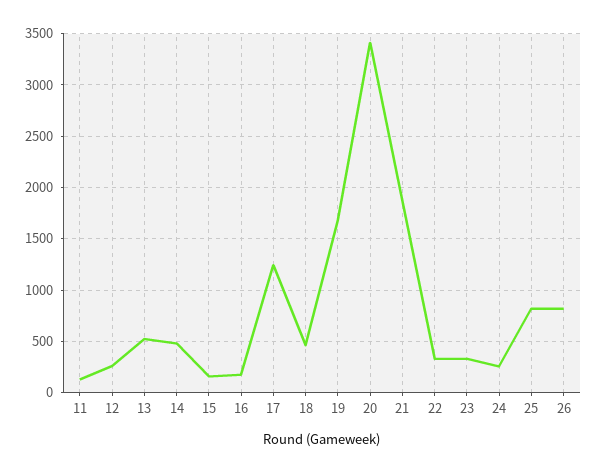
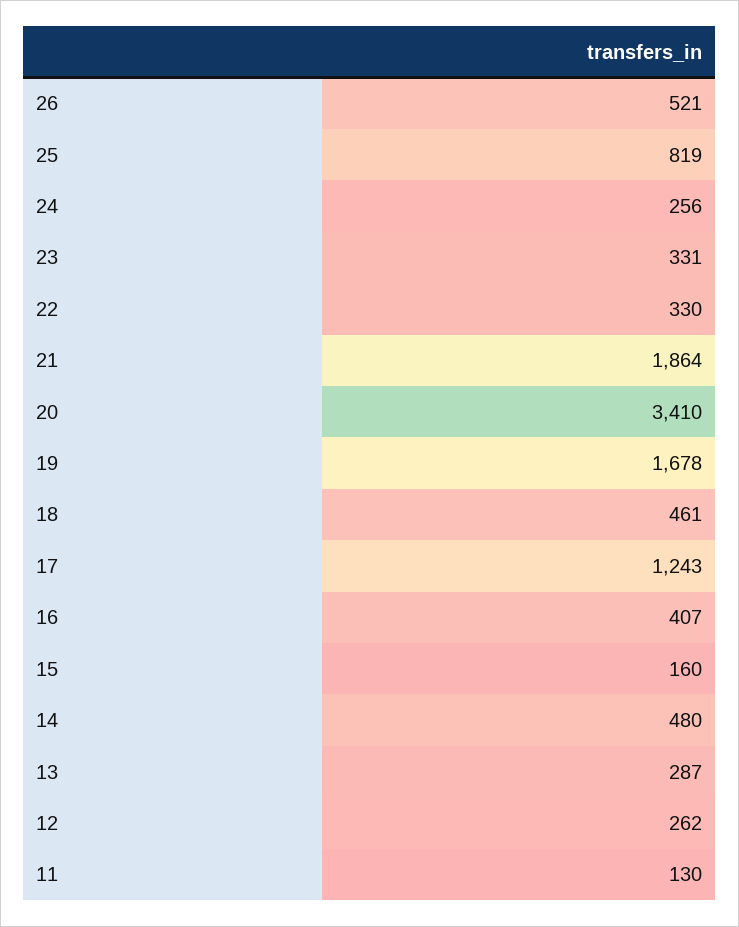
  {
    "11": 130,
    "12": 262,
-   "13": 500,
+   "13": 287,
    "14": 480,
    "15": 160,
-   "16": 200,
+   "16": 407,
    "17": 1243,
    "18": 461,
    "19": 1678,
    "20": 3410,
    "21": 1864,
    "22": 330,
    "23": 331,
    "24": 256,
    "25": 819,
-   "26": 800
+   "26": 521
  }

